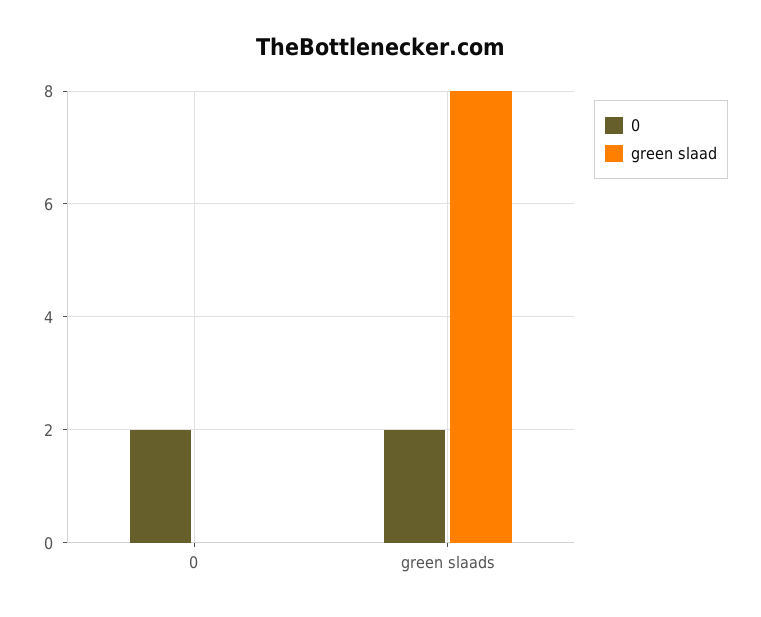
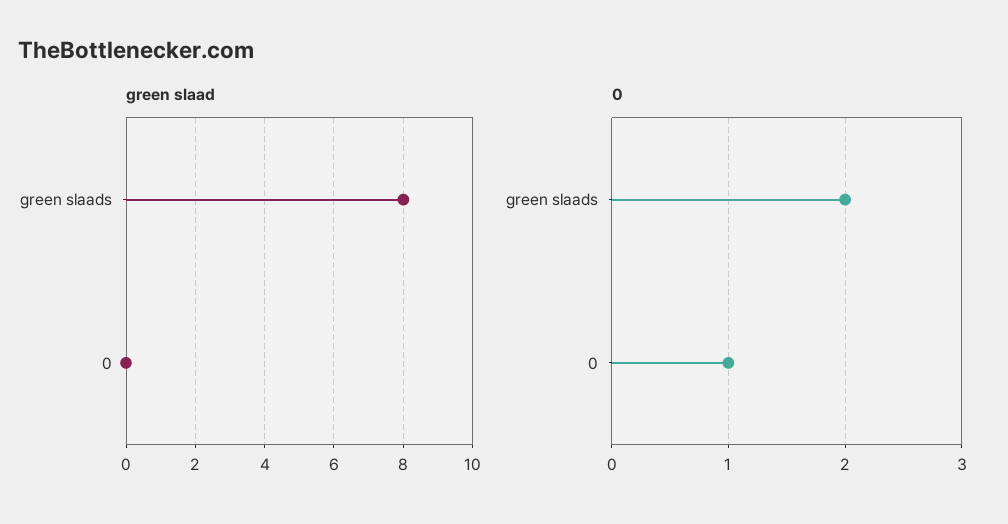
  {
    "0": {
-     "0": 2,
+     "0": 1,
      "green slaads": 2
    },
    "green slaad": {
      "0": 0,
      "green slaads": 8
    }
  }

